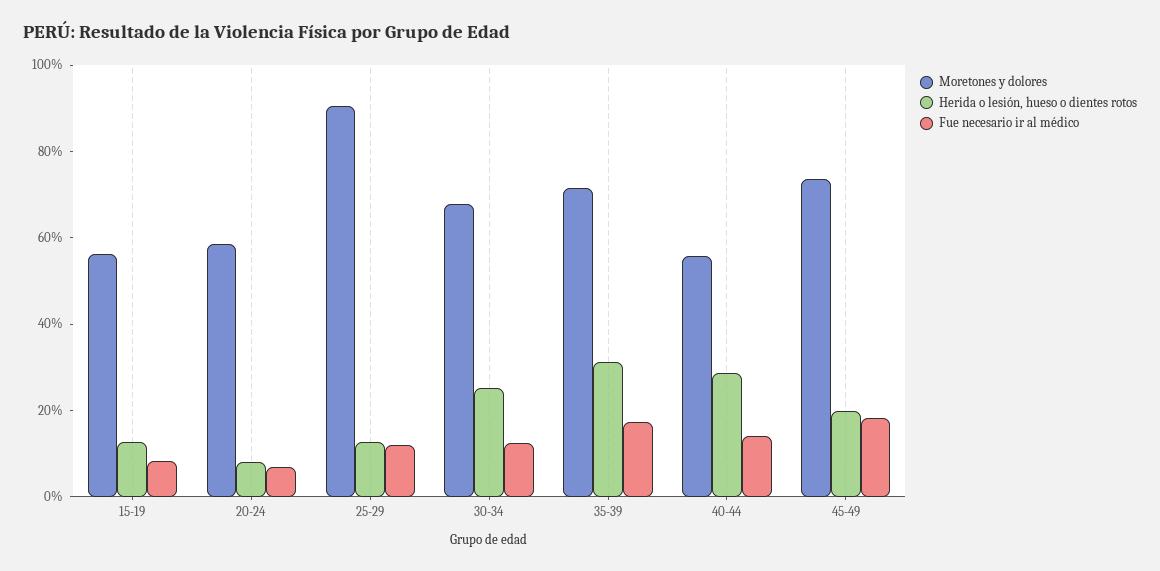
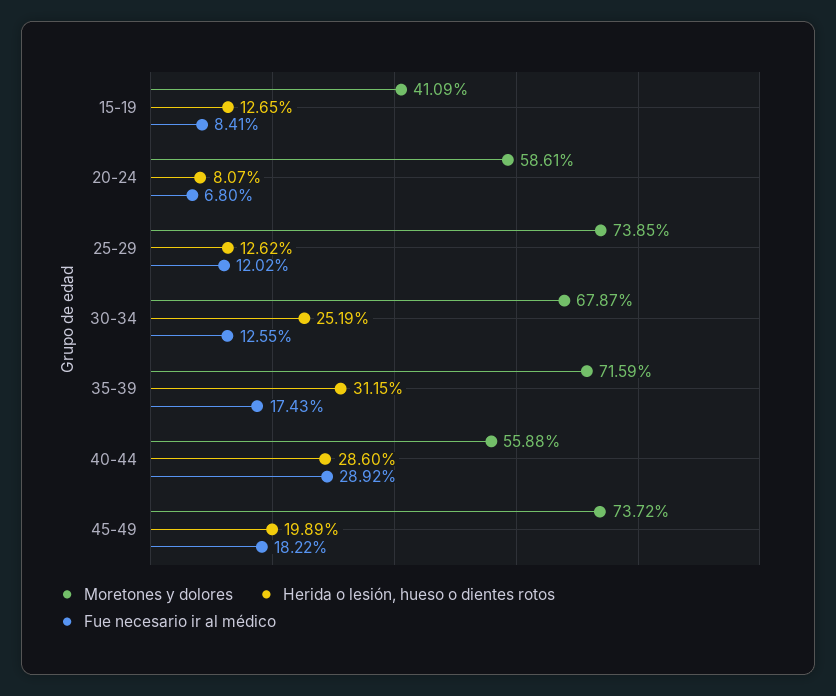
  {
    "Moretones y dolores": {
-     "15-19": 55,
+     "15-19": 41.09,
      "20-24": 58.61,
-     "25-29": 90,
+     "25-29": 73.85,
      "30-34": 67.87,
      "35-39": 71.59,
      "40-44": 55.88,
      "45-49": 73.72
    },
    "Herida o lesión, hueso o dientes rotos": {
      "15-19": 12.65,
      "20-24": 8.07,
      "25-29": 12.62,
      "30-34": 25.19,
      "35-39": 31.15,
      "40-44": 28.6,
      "45-49": 19.89
    },
    "Fue necesario ir al médico": {
      "15-19": 8.41,
      "20-24": 6.8,
      "25-29": 12.02,
      "30-34": 12.55,
      "35-39": 17.43,
-     "40-44": 15,
+     "40-44": 28.92,
      "45-49": 18.22
    }
  }

